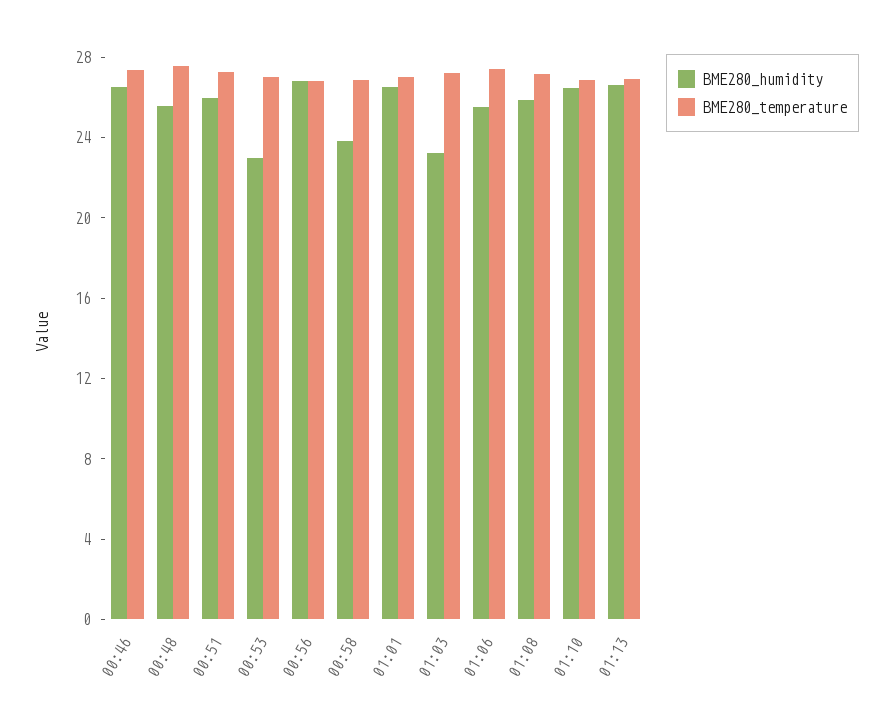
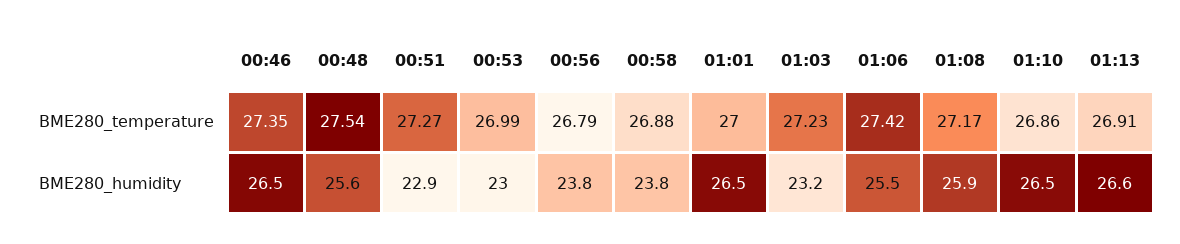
  {
    "BME280_humidity": {
      "00:46": 26.5,
      "00:48": 25.6,
-     "00:51": 26,
+     "00:51": 22.9,
      "00:53": 23,
-     "00:56": 27,
+     "00:56": 23.8,
      "00:58": 23.8,
      "01:01": 26.5,
      "01:03": 23.2,
      "01:06": 25.5,
      "01:08": 25.9,
      "01:10": 26.5,
      "01:13": 26.6
    },
    "BME280_temperature": {
      "00:46": 27.35,
      "00:48": 27.54,
      "00:51": 27.27,
      "00:53": 26.99,
      "00:56": 26.79,
      "00:58": 26.88,
      "01:01": 27,
      "01:03": 27.23,
      "01:06": 27.42,
      "01:08": 27.17,
      "01:10": 26.86,
      "01:13": 26.91
    }
  }

